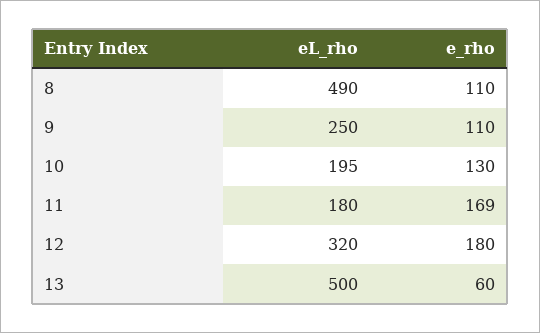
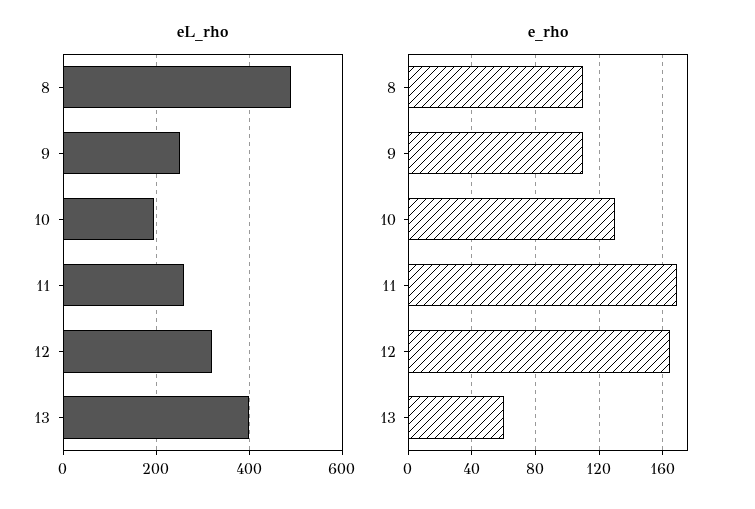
  {
    "eL_rho": {
      "8": 490,
      "9": 250,
      "10": 195,
-     "11": 180,
+     "11": 260,
      "12": 320,
-     "13": 500
+     "13": 400
    },
    "e_rho": {
      "8": 110,
      "9": 110,
      "10": 130,
      "11": 169,
-     "12": 180,
+     "12": 165,
      "13": 60
    }
  }

